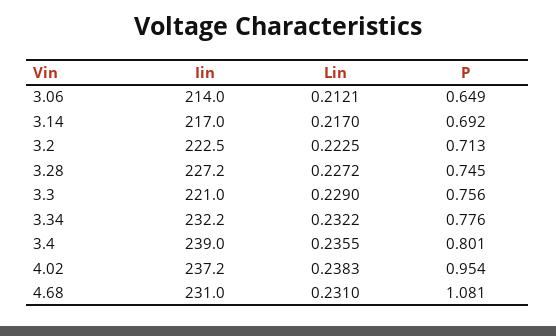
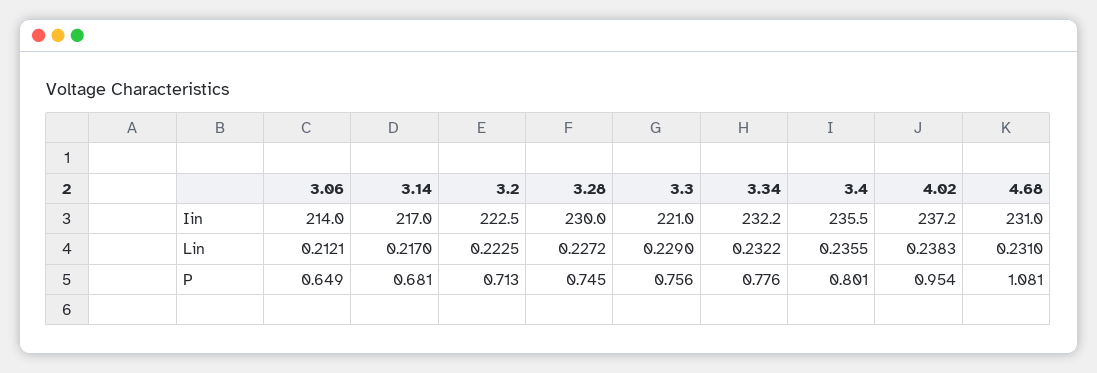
  {
    "Iin": {
      "3.06": 214,
      "3.14": 217,
      "3.2": 222.5,
-     "3.28": 227.2,
+     "3.28": 230,
      "3.3": 221,
      "3.34": 232.2,
-     "3.4": 239,
+     "3.4": 235.5,
      "4.02": 237.2,
      "4.68": 231
    },
    "Lin": {
      "3.06": 0.2121,
      "3.14": 0.217,
      "3.2": 0.2225,
      "3.28": 0.2272,
      "3.3": 0.229,
      "3.34": 0.2322,
      "3.4": 0.2355,
      "4.02": 0.2383,
      "4.68": 0.231
    },
    "P": {
      "3.06": 0.649,
-     "3.14": 0.692,
+     "3.14": 0.681,
      "3.2": 0.713,
      "3.28": 0.745,
      "3.3": 0.756,
      "3.34": 0.776,
      "3.4": 0.801,
      "4.02": 0.954,
      "4.68": 1.081
    }
  }

